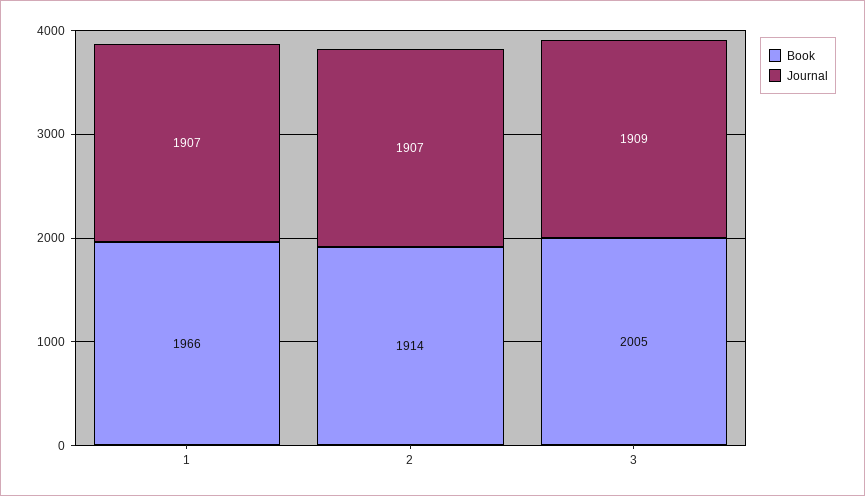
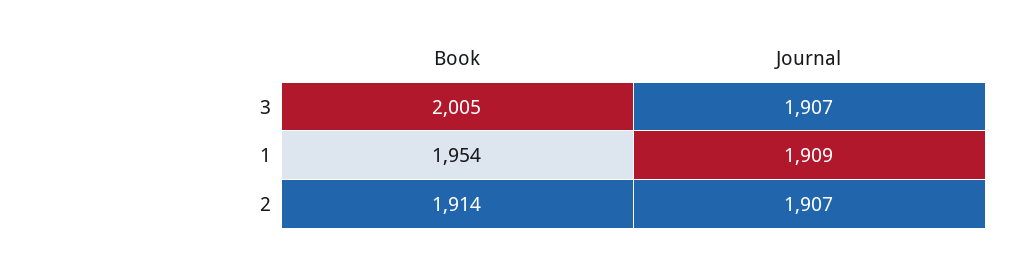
  {
    "Book": {
-     "1": 1966,
+     "1": 1954,
      "2": 1914,
      "3": 2005
    },
    "Journal": {
-     "1": 1907,
+     "1": 1909,
      "2": 1907,
-     "3": 1909
+     "3": 1907
    }
  }

